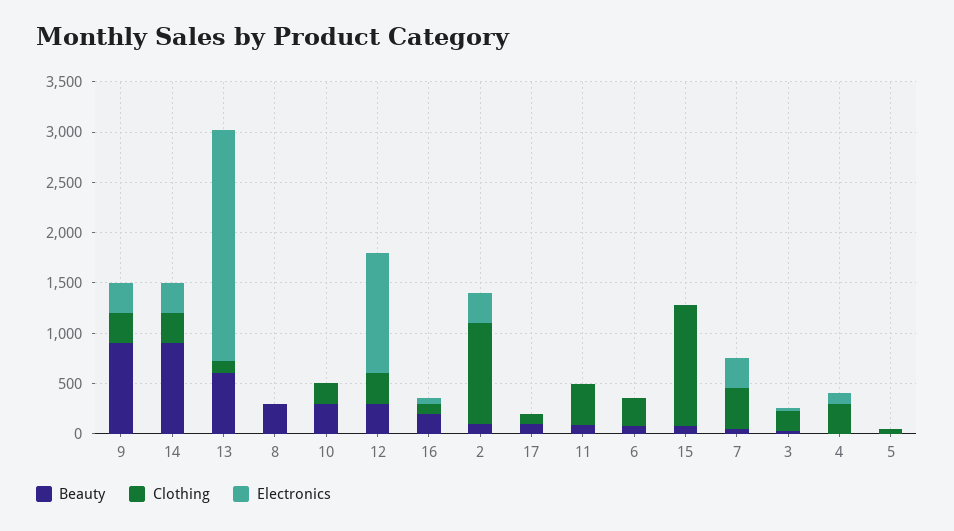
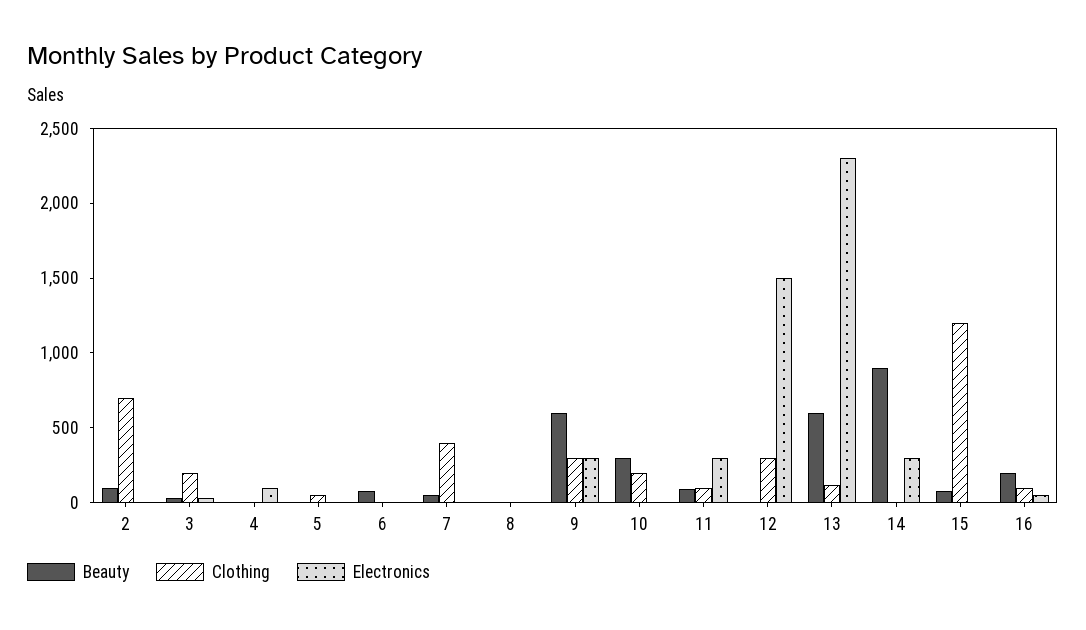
  {
    "Beauty": {
-     "9": 900,
+     "9": 600,
      "14": 900,
      "13": 600,
-     "8": 300,
+     "8": 0,
      "10": 300,
-     "12": 300,
+     "12": 0,
      "16": 200,
      "2": 100,
-     "17": 100,
      "11": 100,
      "6": 100,
      "15": 100,
      "7": 100,
      "3": 0,
      "4": 0,
      "5": 0
    },
    "Clothing": {
      "9": 300,
-     "14": 300,
+     "14": 0,
      "13": 100,
      "8": 0,
      "10": 200,
      "12": 300,
      "16": 100,
-     "2": 1000,
+     "2": 700,
-     "17": 100,
-     "11": 400,
+     "11": 100,
-     "6": 300,
+     "6": 0,
      "15": 1200,
      "7": 400,
      "3": 200,
-     "4": 300,
+     "4": 0,
      "5": 100
    },
    "Electronics": {
      "9": 300,
      "14": 300,
      "13": 2300,
      "8": 0,
      "10": 0,
-     "12": 1200,
+     "12": 1500,
      "16": 100,
-     "2": 300,
+     "2": 0,
-     "17": 0,
-     "11": 0,
+     "11": 300,
      "6": 0,
      "15": 0,
-     "7": 300,
+     "7": 0,
      "3": 0,
      "4": 100,
      "5": 0
    }
  }

